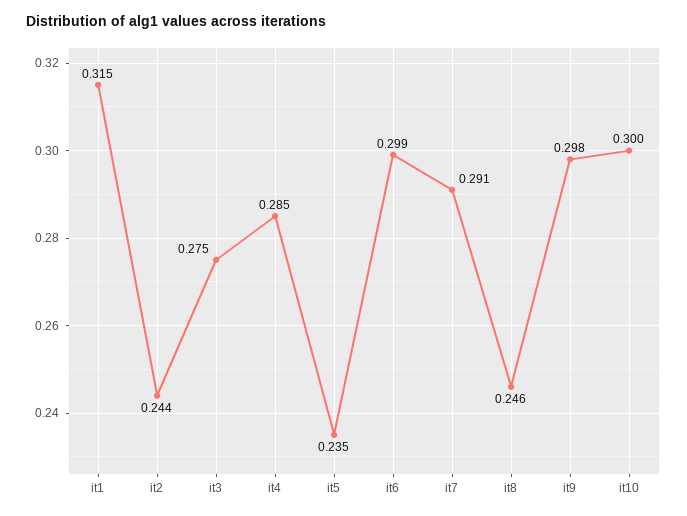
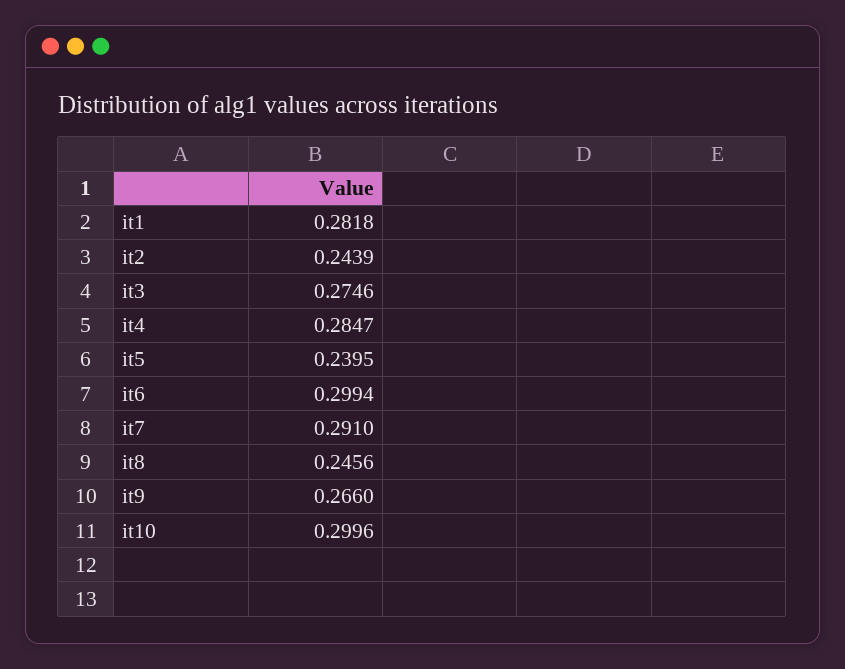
  {
-   "it1": 0.315,
+   "it1": 0.2818,
    "it2": 0.2439,
    "it3": 0.2746,
    "it4": 0.2847,
-   "it5": 0.235,
+   "it5": 0.2395,
    "it6": 0.2994,
    "it7": 0.291,
    "it8": 0.2456,
-   "it9": 0.298,
+   "it9": 0.266,
    "it10": 0.2996
  }

